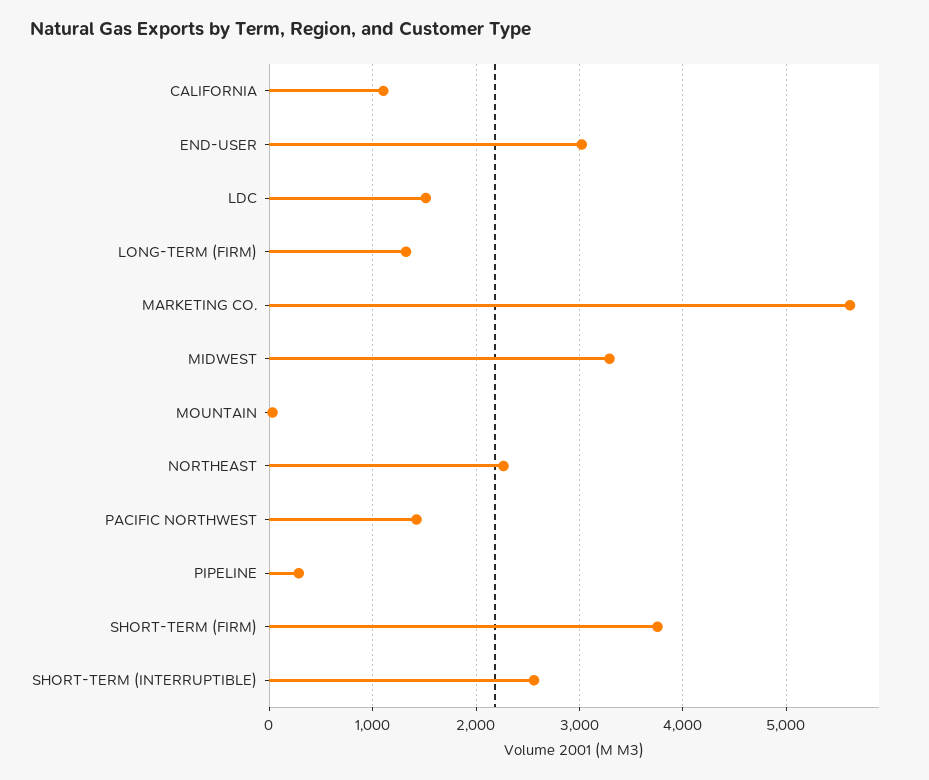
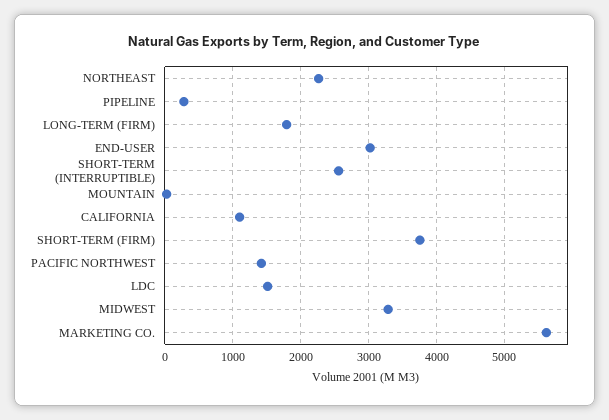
  {
    "CALIFORNIA": 1100,
    "END-USER": 3000,
    "LDC": 1500,
-   "LONG-TERM (FIRM)": 1300,
+   "LONG-TERM (FIRM)": 1800,
    "MARKETING CO.": 5600,
    "MIDWEST": 3300,
    "MOUNTAIN": 0,
    "NORTHEAST": 2300,
    "PACIFIC NORTHWEST": 1400,
    "PIPELINE": 300,
    "SHORT-TERM (FIRM)": 3800,
    "SHORT-TERM (INTERRUPTIBLE)": 2600
  }

